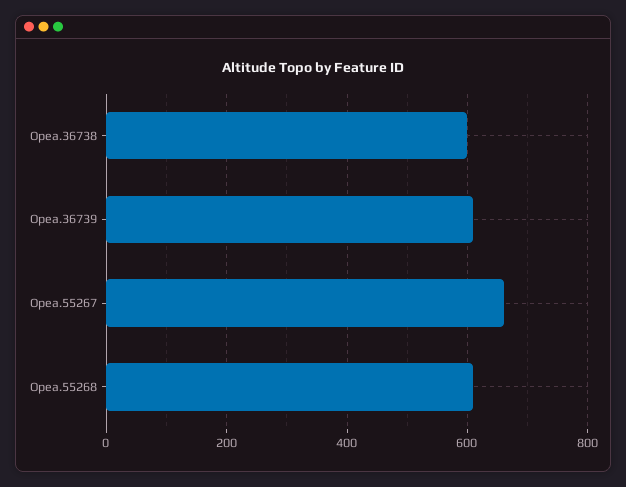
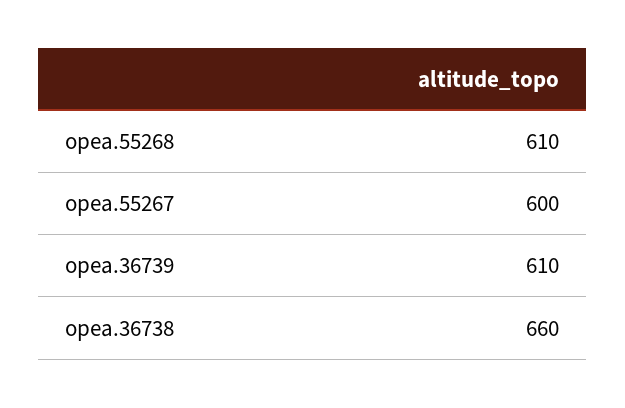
  {
-   "Opea.36738": 600,
+   "Opea.36738": 660,
    "Opea.36739": 610,
-   "Opea.55267": 660,
+   "Opea.55267": 600,
    "Opea.55268": 610
  }

